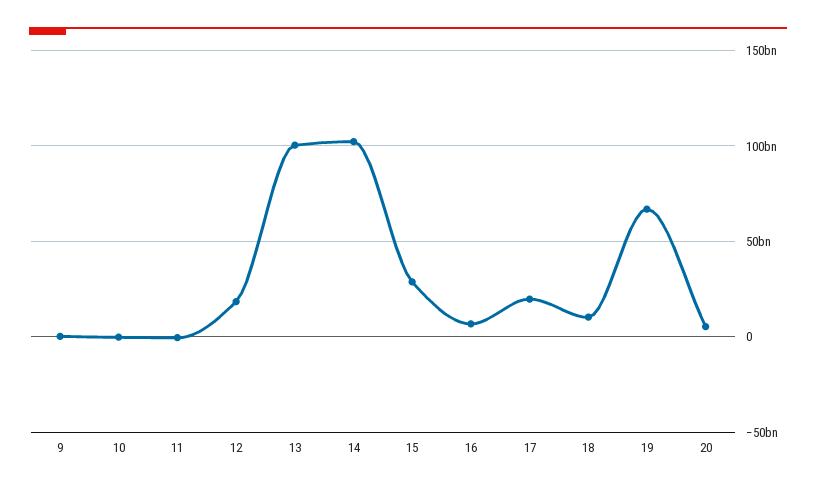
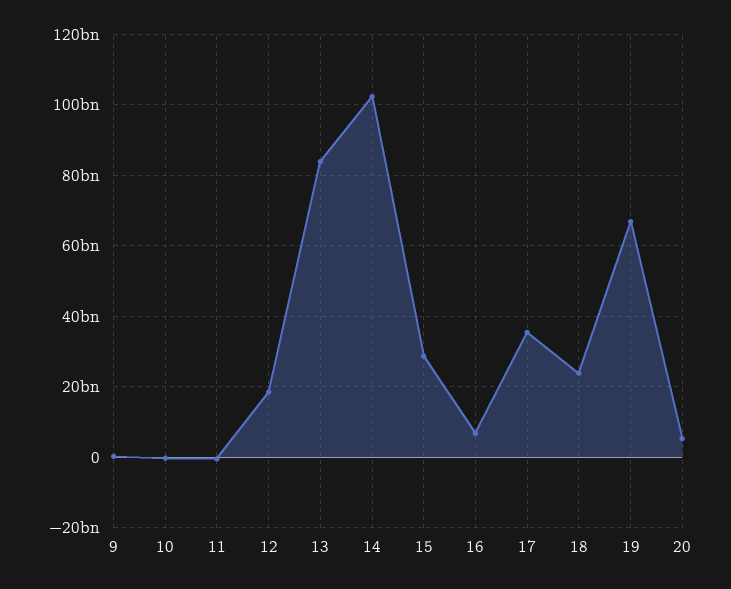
  {
    "9": 0,
    "10": 0,
    "11": 0,
    "12": 18000000000,
-   "13": 100000000000,
+   "13": 84000000000,
    "14": 102000000000,
    "15": 28000000000,
    "16": 6000000000,
-   "17": 20000000000,
+   "17": 36000000000,
-   "18": 10000000000,
+   "18": 24000000000,
    "19": 66000000000,
    "20": 6000000000
  }

